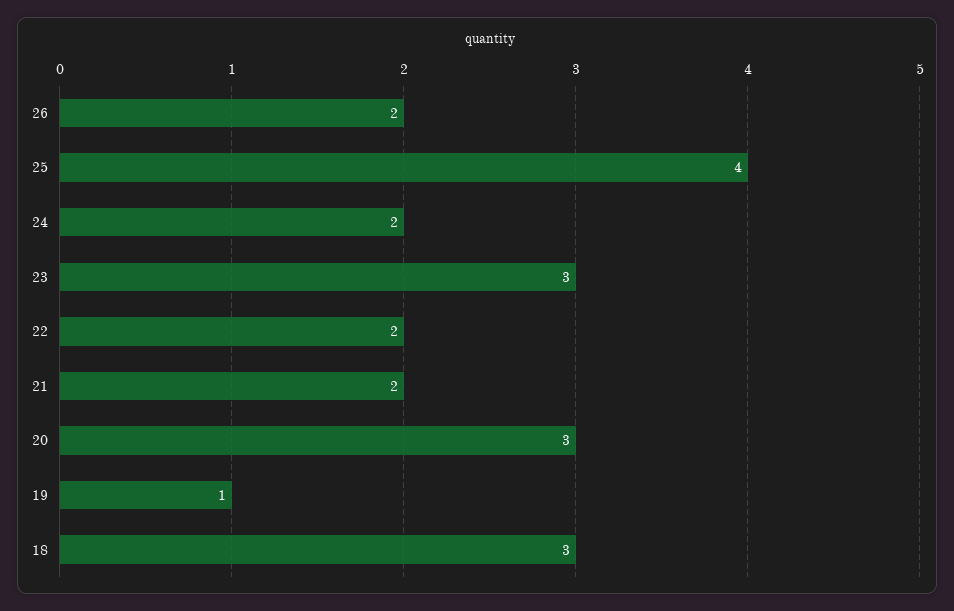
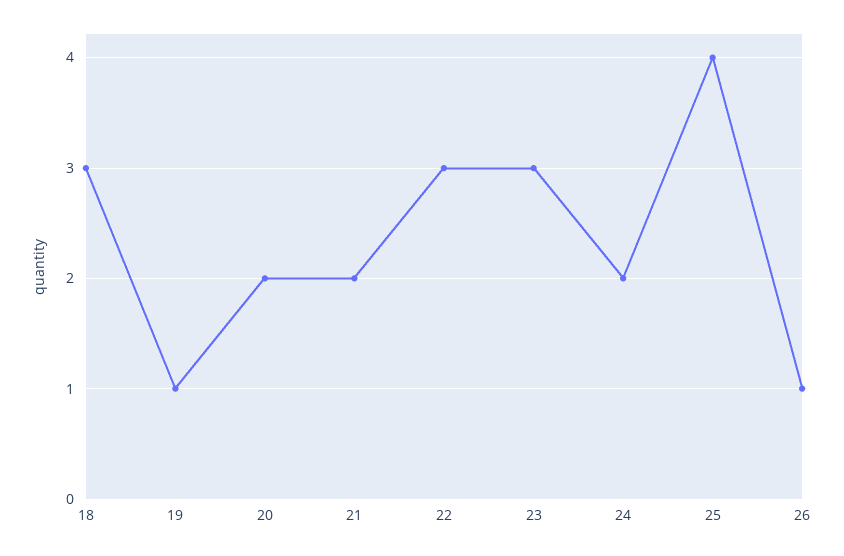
  {
-   "26": 2,
+   "26": 1,
    "25": 4,
    "24": 2,
    "23": 3,
-   "22": 2,
+   "22": 3,
    "21": 2,
-   "20": 3,
+   "20": 2,
    "19": 1,
    "18": 3
  }

